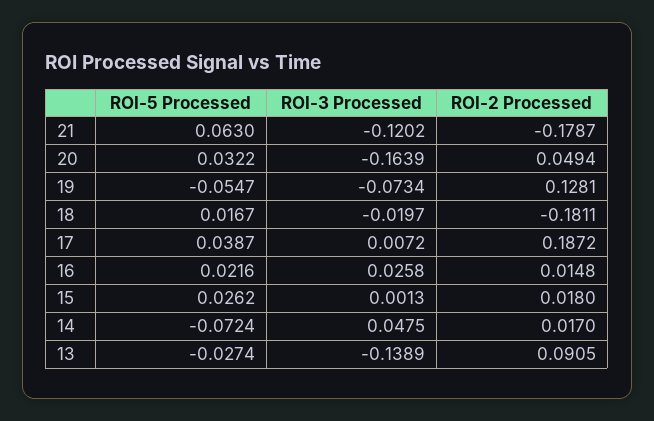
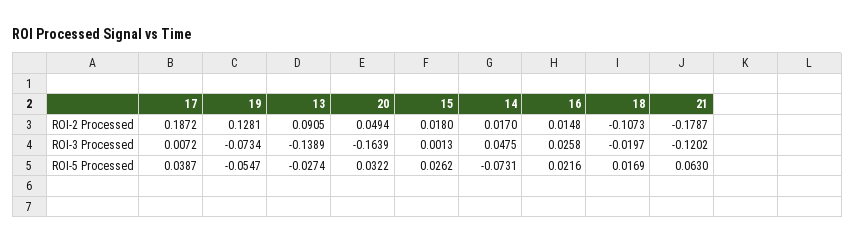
  {
    "ROI-5 Processed": {
      "21": 0.063,
      "20": 0.0322,
      "19": -0.0547,
-     "18": 0.0167,
+     "18": 0.0169,
      "17": 0.0387,
      "16": 0.0216,
      "15": 0.0262,
-     "14": -0.0724,
+     "14": -0.0731,
      "13": -0.0274
    },
    "ROI-3 Processed": {
      "21": -0.1202,
      "20": -0.1639,
      "19": -0.0734,
      "18": -0.0197,
      "17": 0.0072,
      "16": 0.0258,
      "15": 0.0013,
      "14": 0.0475,
      "13": -0.1389
    },
    "ROI-2 Processed": {
      "21": -0.1787,
      "20": 0.0494,
      "19": 0.1281,
-     "18": -0.1811,
+     "18": -0.1073,
      "17": 0.1872,
      "16": 0.0148,
      "15": 0.018,
      "14": 0.017,
      "13": 0.0905
    }
  }

